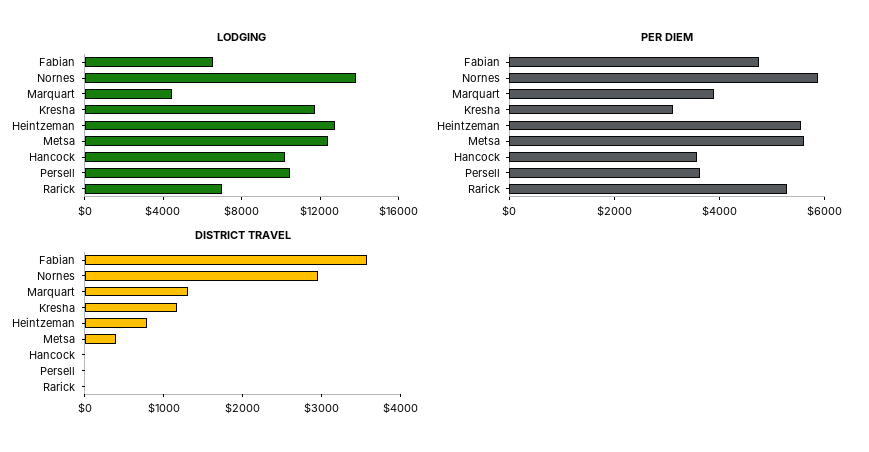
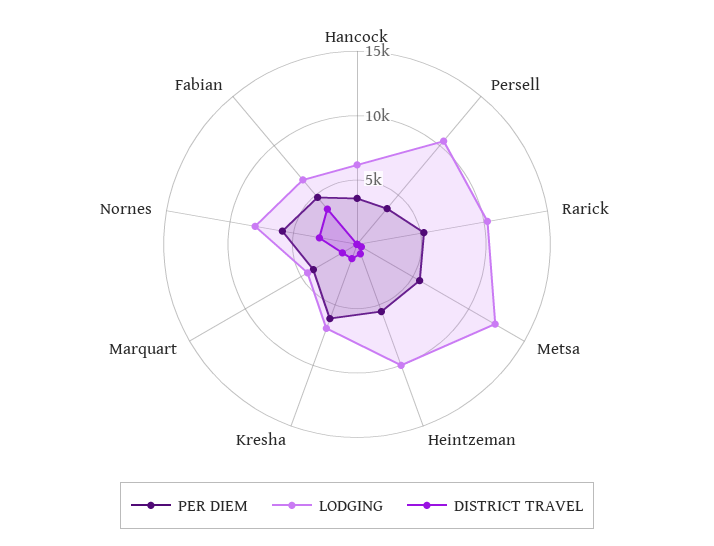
  {
    "LODGING": {
      "Fabian": 7000,
-     "Nornes": 14000,
+     "Nornes": 8000,
      "Marquart": 4000,
-     "Kresha": 12000,
+     "Kresha": 7000,
-     "Heintzeman": 13000,
+     "Heintzeman": 10000,
      "Metsa": 12000,
-     "Hancock": 10000,
+     "Hancock": 6000,
      "Persell": 10000,
-     "Rarick": 7000
+     "Rarick": 10000
    },
    "PER DIEM": {
      "Fabian": 5000,
      "Nornes": 6000,
      "Marquart": 4000,
-     "Kresha": 3000,
+     "Kresha": 6000,
      "Heintzeman": 5500,
      "Metsa": 5500,
      "Hancock": 3500,
      "Persell": 3500,
      "Rarick": 5500
    },
    "DISTRICT TRAVEL": {
      "Fabian": 3600,
      "Nornes": 3000,
      "Marquart": 1400,
      "Kresha": 1200,
      "Heintzeman": 800,
      "Metsa": 400,
      "Hancock": 0,
      "Persell": 0,
      "Rarick": 0
    }
  }

